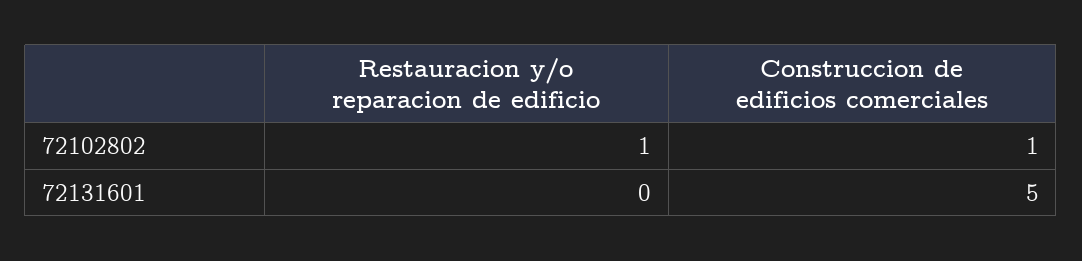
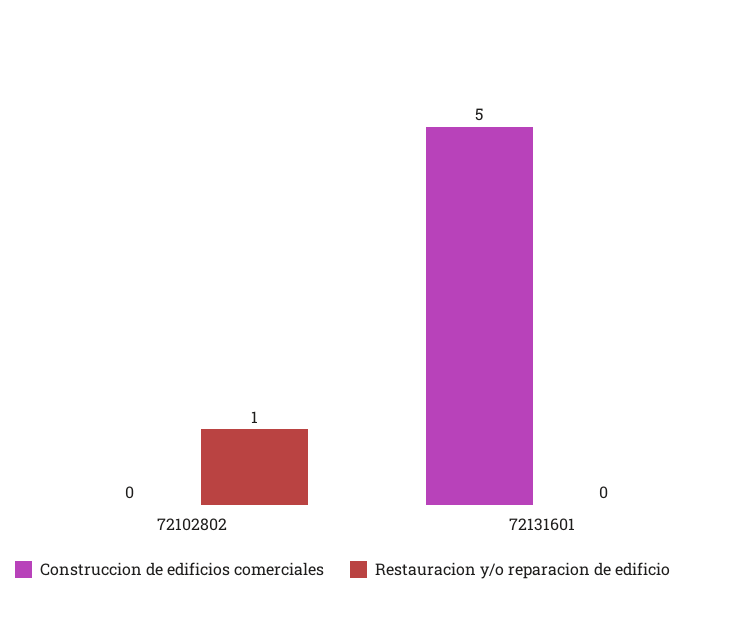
  {
    "Restauracion y/o reparacion de edificio": {
      "72102802": 1,
      "72131601": 0
    },
    "Construccion de edificios comerciales": {
-     "72102802": 1,
+     "72102802": 0,
      "72131601": 5
    }
  }

